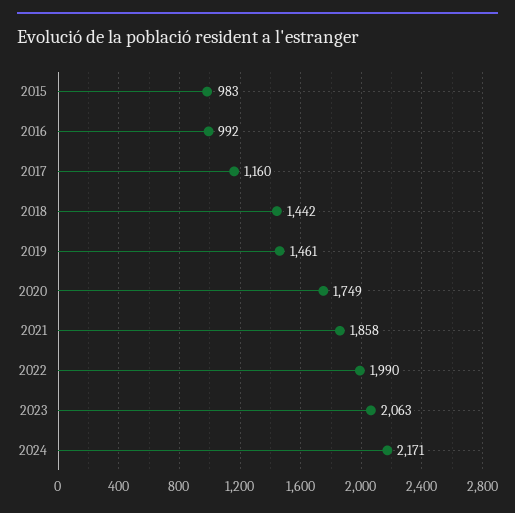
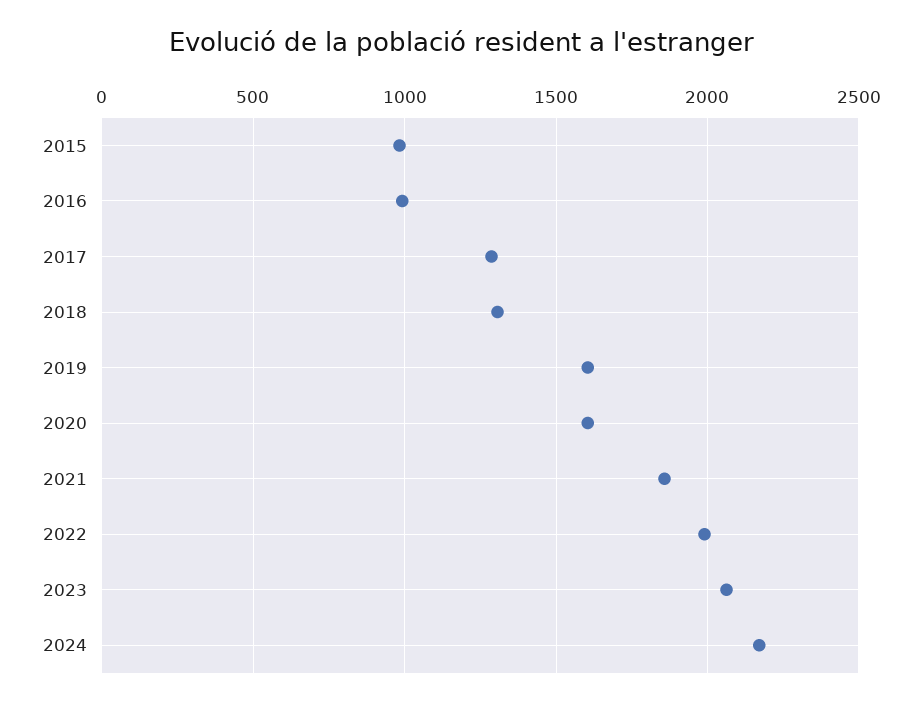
  {
    "2015": 983,
    "2016": 992,
-   "2017": 1160,
+   "2017": 1300,
-   "2018": 1442,
+   "2018": 1300,
-   "2019": 1461,
+   "2019": 1600,
-   "2020": 1749,
+   "2020": 1600,
    "2021": 1858,
    "2022": 1990,
    "2023": 2063,
    "2024": 2171
  }

